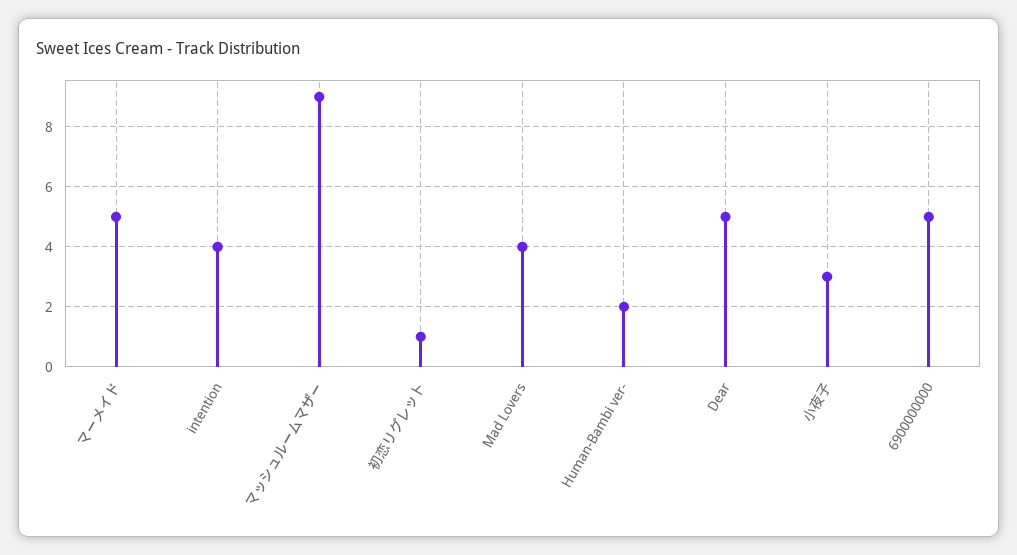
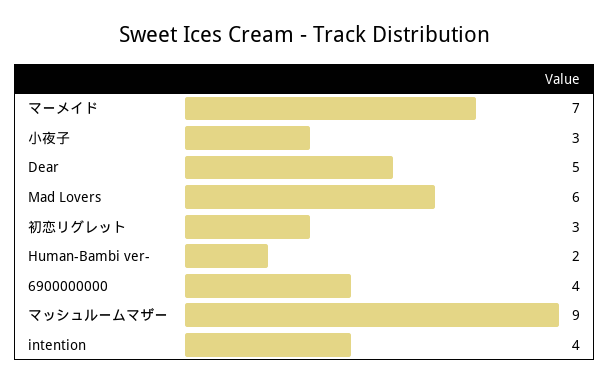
  {
-   "マーメイド": 5,
+   "マーメイド": 7,
    "intention": 4,
    "マッシュルームマザー": 9,
-   "初恋リグレット": 1,
+   "初恋リグレット": 3,
-   "Mad Lovers": 4,
+   "Mad Lovers": 6,
    "Human-Bambi ver-": 2,
    "Dear": 5,
    "小夜子": 3,
-   "6900000000": 5
+   "6900000000": 4
  }

